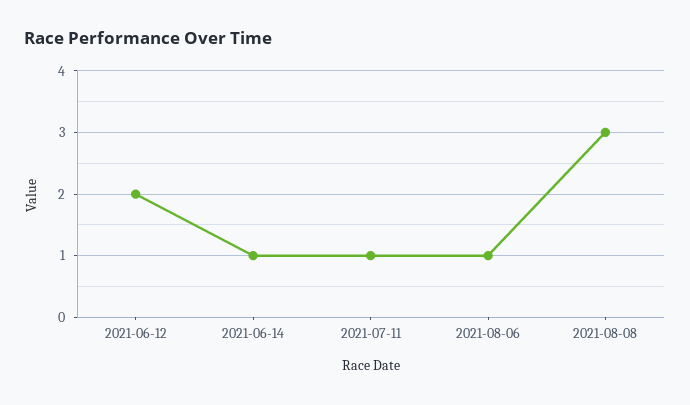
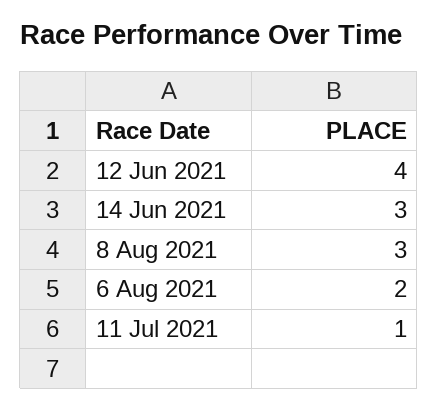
  {
-   "2021-06-12": 2,
+   "2021-06-12": 4,
-   "2021-06-14": 1,
+   "2021-06-14": 3,
    "2021-07-11": 1,
-   "2021-08-06": 1,
+   "2021-08-06": 2,
    "2021-08-08": 3
  }

